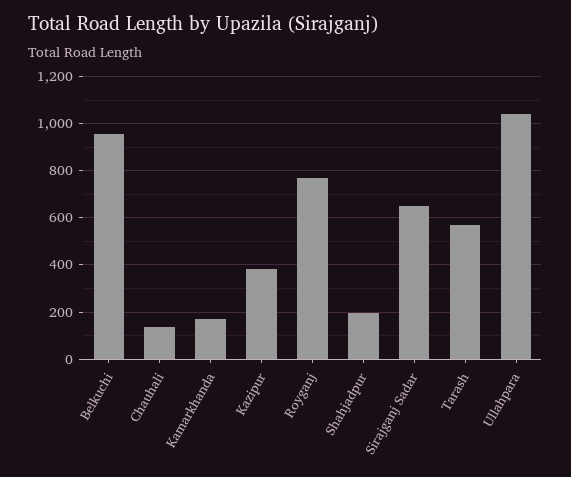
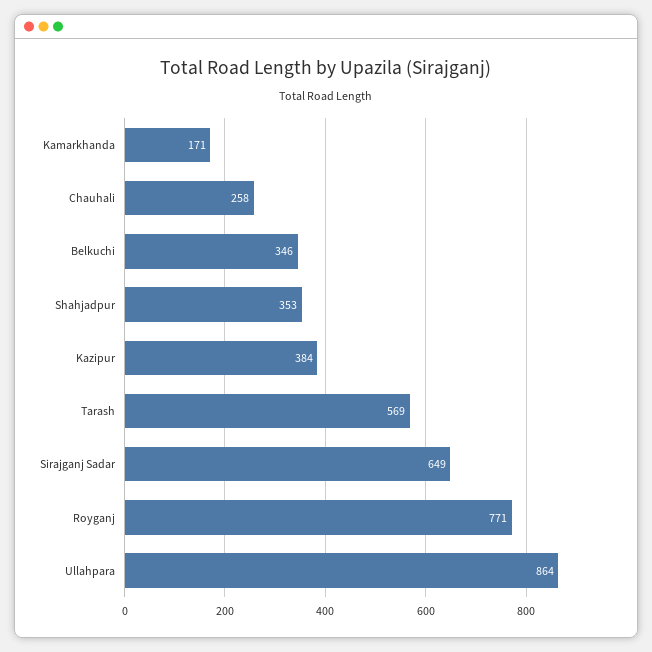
  {
-   "Belkuchi": 950,
+   "Belkuchi": 346,
-   "Chauhali": 150,
+   "Chauhali": 258,
    "Kamarkhanda": 171,
    "Kazipur": 384,
    "Royganj": 771,
-   "Shahjadpur": 200,
+   "Shahjadpur": 353,
    "Sirajganj Sadar": 649,
    "Tarash": 569,
-   "Ullahpara": 1050
+   "Ullahpara": 864
  }

